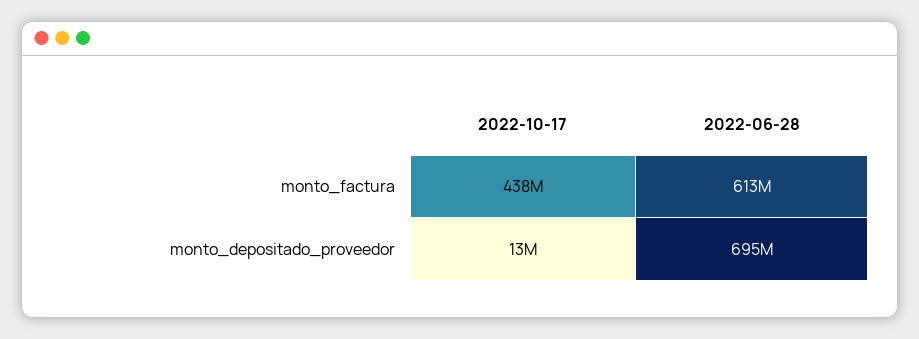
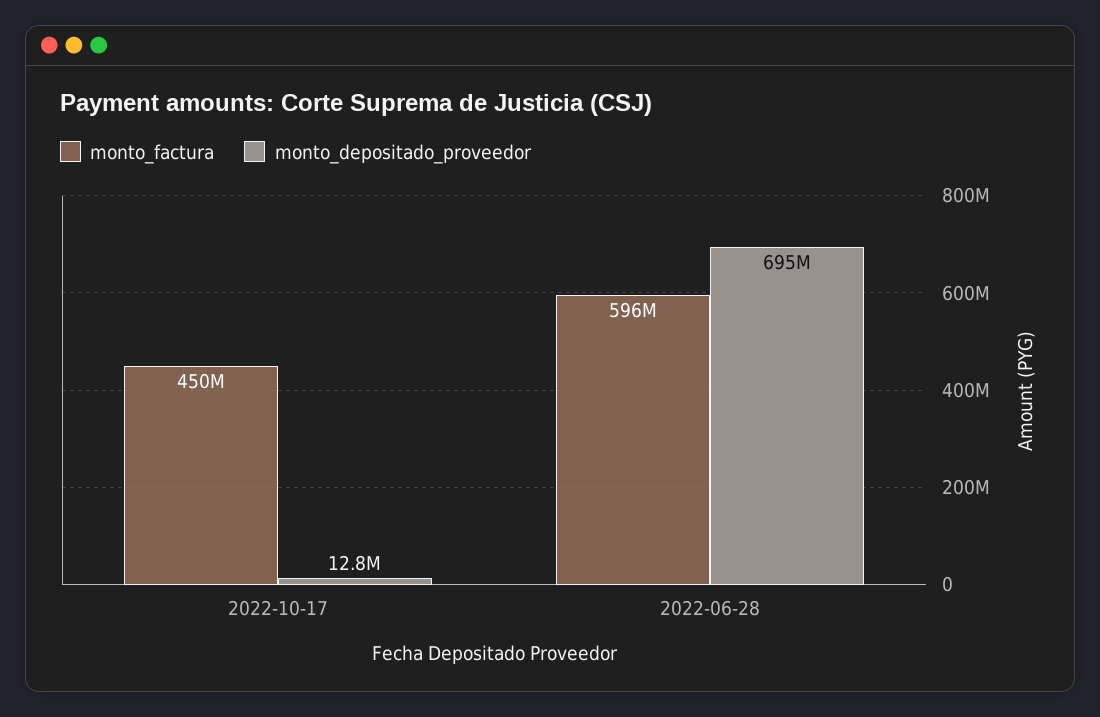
  {
    "monto_factura": {
-     "2022-10-17": 438000000,
+     "2022-10-17": 450000000,
-     "2022-06-28": 613000000
+     "2022-06-28": 596000000
    },
    "monto_depositado_proveedor": {
      "2022-10-17": 12800000,
      "2022-06-28": 695000000
    }
  }

